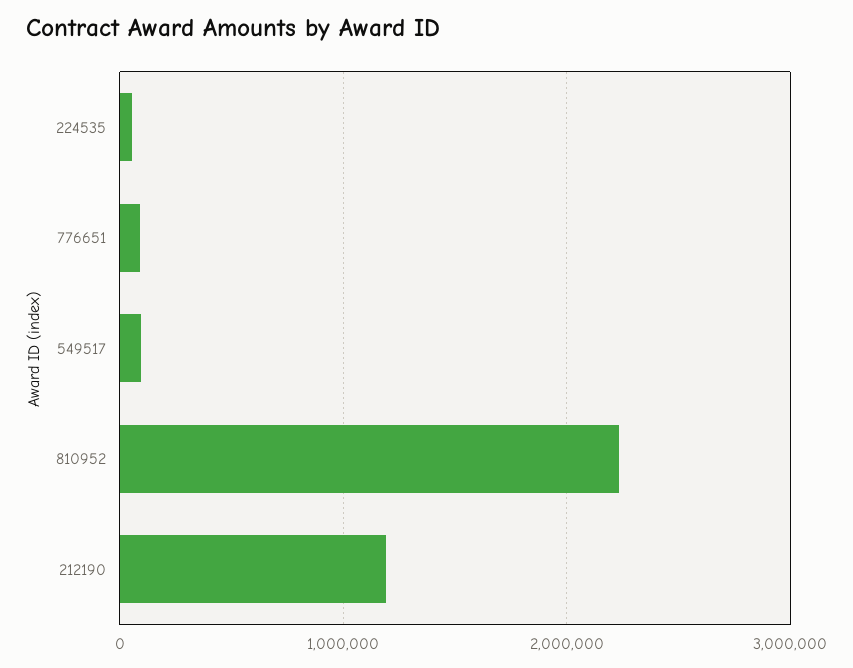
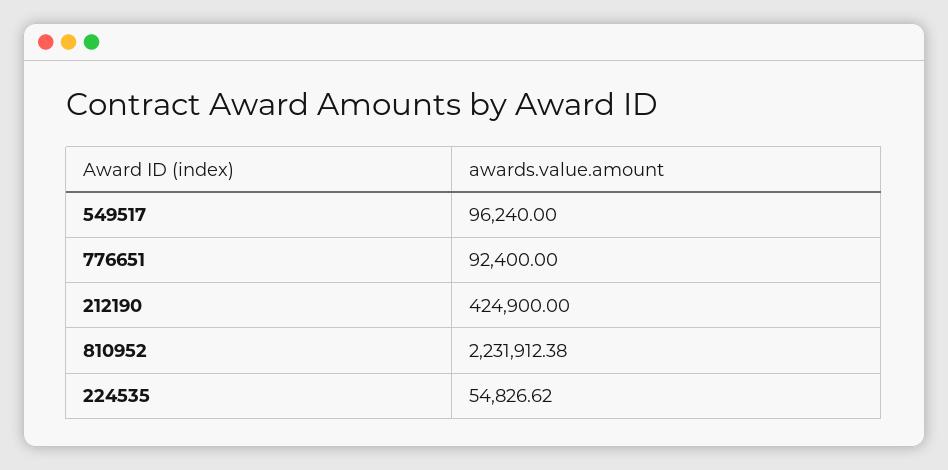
  {
    "224535": 54826.62,
    "776651": 92400,
    "549517": 96240,
    "810952": 2231912.38,
-   "212190": 1200000
+   "212190": 424900
  }

